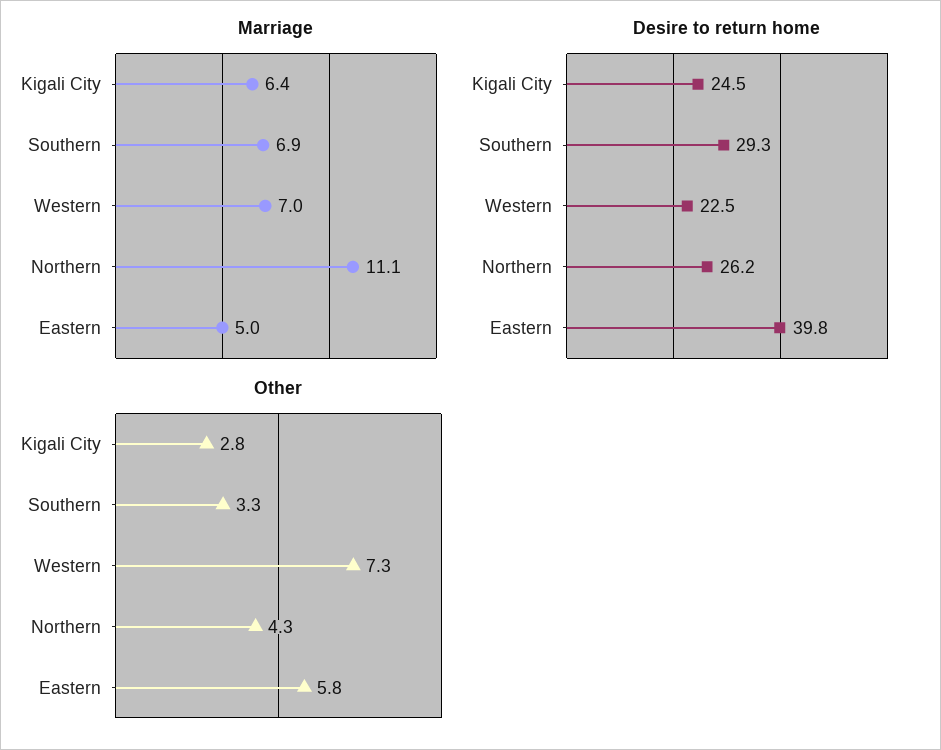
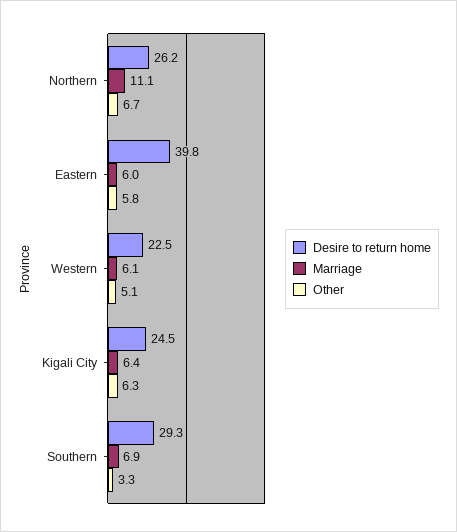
  {
    "Marriage": {
      "Kigali City": 6.4,
      "Southern": 6.9,
-     "Western": 7,
+     "Western": 6.1,
      "Northern": 11.1,
-     "Eastern": 5
+     "Eastern": 6
    },
    "Desire to return home": {
      "Kigali City": 24.5,
      "Southern": 29.3,
      "Western": 22.5,
      "Northern": 26.2,
      "Eastern": 39.8
    },
    "Other": {
-     "Kigali City": 2.8,
+     "Kigali City": 6.3,
      "Southern": 3.3,
-     "Western": 7.3,
+     "Western": 5.1,
-     "Northern": 4.3,
+     "Northern": 6.7,
      "Eastern": 5.8
    }
  }

